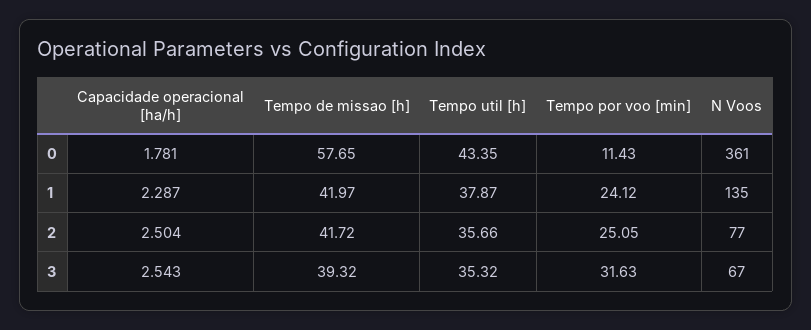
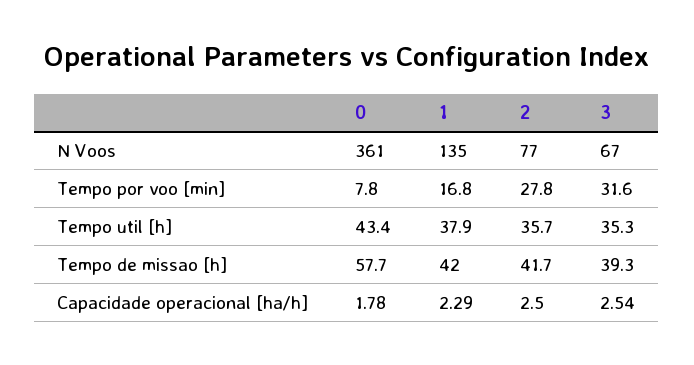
  {
    "Capacidade operacional [ha/h]": {
      "0": 1.781,
      "1": 2.287,
      "2": 2.504,
      "3": 2.543
    },
    "Tempo de missao [h]": {
      "0": 57.65,
      "1": 41.97,
      "2": 41.72,
      "3": 39.32
    },
    "Tempo util [h]": {
      "0": 43.35,
      "1": 37.87,
      "2": 35.66,
      "3": 35.32
    },
    "Tempo por voo [min]": {
-     "0": 11.43,
+     "0": 7.8,
-     "1": 24.12,
+     "1": 16.8,
-     "2": 25.05,
+     "2": 27.8,
      "3": 31.63
    },
    "N Voos": {
      "0": 361,
      "1": 135,
      "2": 77,
      "3": 67
    }
  }

